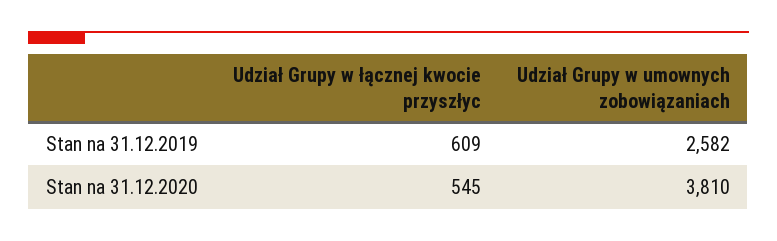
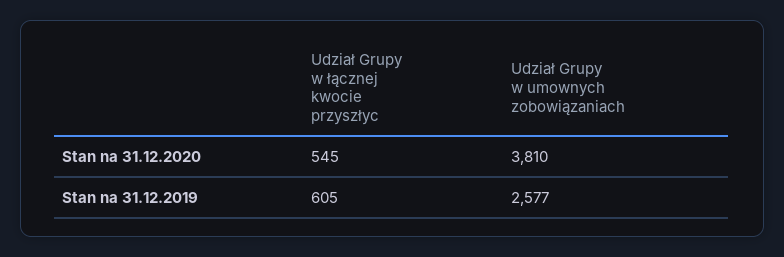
  {
    "Udział Grupy w łącznej kwocie przyszłyc": {
-     "Stan na 31.12.2019": 609,
+     "Stan na 31.12.2019": 605,
      "Stan na 31.12.2020": 545
    },
    "Udział Grupy w umownych zobowiązaniach": {
-     "Stan na 31.12.2019": 2582,
+     "Stan na 31.12.2019": 2577,
      "Stan na 31.12.2020": 3810
    }
  }

